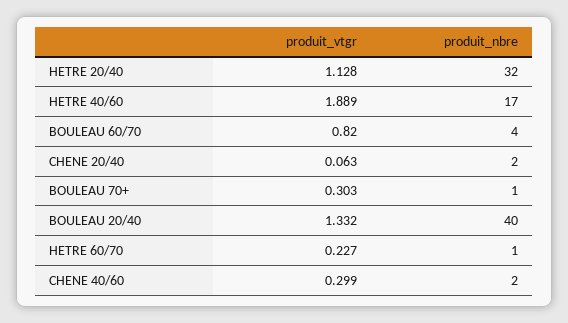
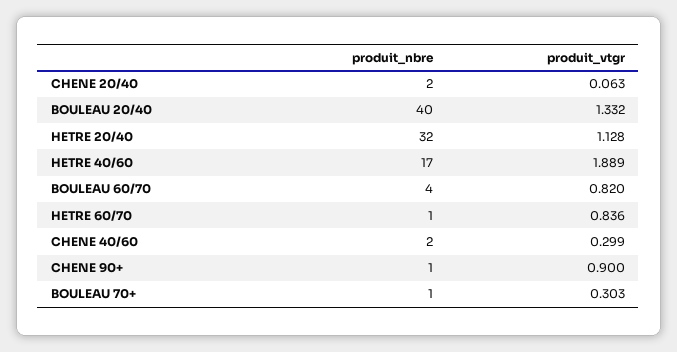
  {
    "produit_vtgr": {
      "HETRE 20/40": 1.128,
      "HETRE 40/60": 1.889,
      "BOULEAU 60/70": 0.82,
      "CHENE 20/40": 0.063,
      "BOULEAU 70+": 0.303,
      "BOULEAU 20/40": 1.332,
-     "HETRE 60/70": 0.227,
+     "HETRE 60/70": 0.836,
-     "CHENE 40/60": 0.299
+     "CHENE 40/60": 0.299,
+     "CHENE 90+": 0.9
    },
    "produit_nbre": {
      "HETRE 20/40": 32,
      "HETRE 40/60": 17,
      "BOULEAU 60/70": 4,
      "CHENE 20/40": 2,
      "BOULEAU 70+": 1,
      "BOULEAU 20/40": 40,
      "HETRE 60/70": 1,
-     "CHENE 40/60": 2
+     "CHENE 40/60": 2,
+     "CHENE 90+": 1
    }
  }

